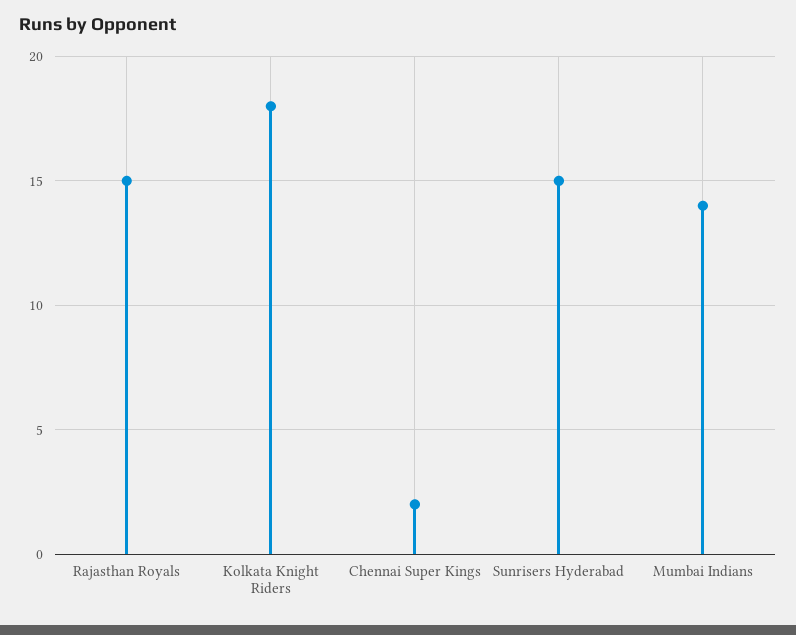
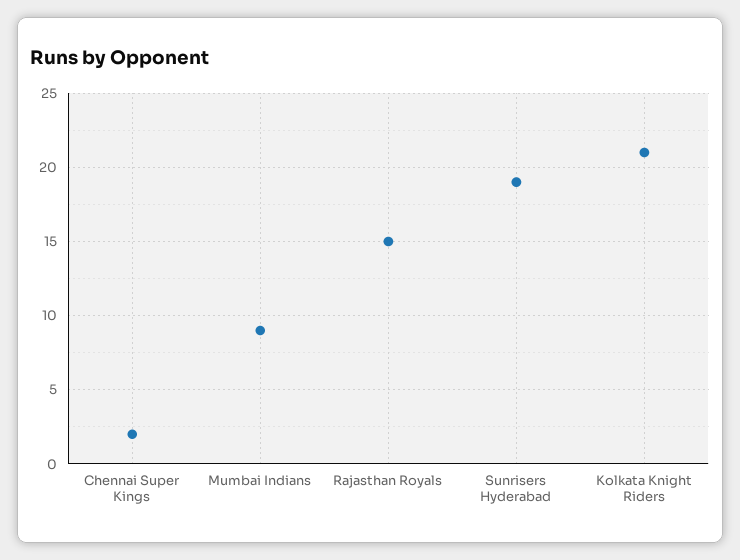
  {
    "Rajasthan Royals": 15,
-   "Kolkata Knight Riders": 18,
+   "Kolkata Knight Riders": 21,
    "Chennai Super Kings": 2,
-   "Sunrisers Hyderabad": 15,
+   "Sunrisers Hyderabad": 19,
-   "Mumbai Indians": 14
+   "Mumbai Indians": 9
  }

